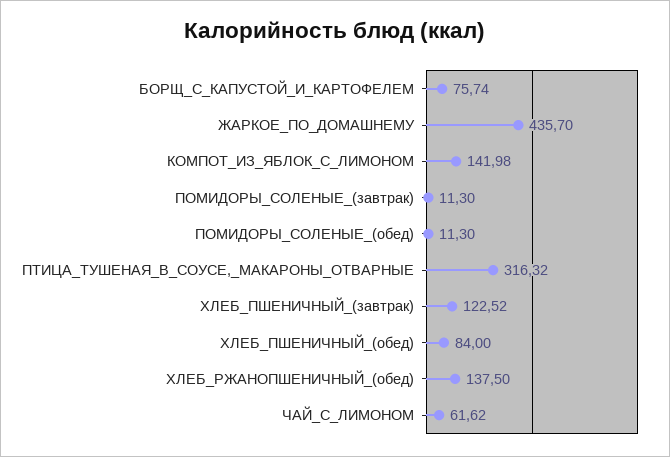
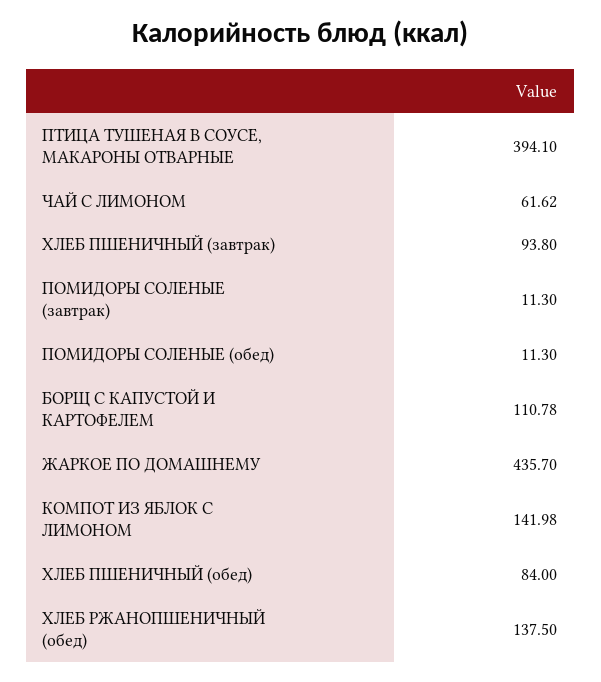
  {
-   "БОРЩ_С_КАПУСТОЙ_И_КАРТОФЕЛЕМ": 75.74,
+   "БОРЩ_С_КАПУСТОЙ_И_КАРТОФЕЛЕМ": 110.78,
    "ЖАРКОЕ_ПО_ДОМАШНЕМУ": 435.7,
    "КОМПОТ_ИЗ_ЯБЛОК_С_ЛИМОНОМ": 141.98,
    "ПОМИДОРЫ_СОЛЕНЫЕ_(завтрак)": 11.3,
    "ПОМИДОРЫ_СОЛЕНЫЕ_(обед)": 11.3,
-   "ПТИЦА_ТУШЕНАЯ_В_СОУСЕ,_МАКАРОНЫ_ОТВАРНЫЕ": 316.32,
+   "ПТИЦА_ТУШЕНАЯ_В_СОУСЕ,_МАКАРОНЫ_ОТВАРНЫЕ": 394.1,
-   "ХЛЕБ_ПШЕНИЧНЫЙ_(завтрак)": 122.52,
+   "ХЛЕБ_ПШЕНИЧНЫЙ_(завтрак)": 93.8,
    "ХЛЕБ_ПШЕНИЧНЫЙ_(обед)": 84,
    "ХЛЕБ_РЖАНОПШЕНИЧНЫЙ_(обед)": 137.5,
    "ЧАЙ_С_ЛИМОНОМ": 61.62
  }

